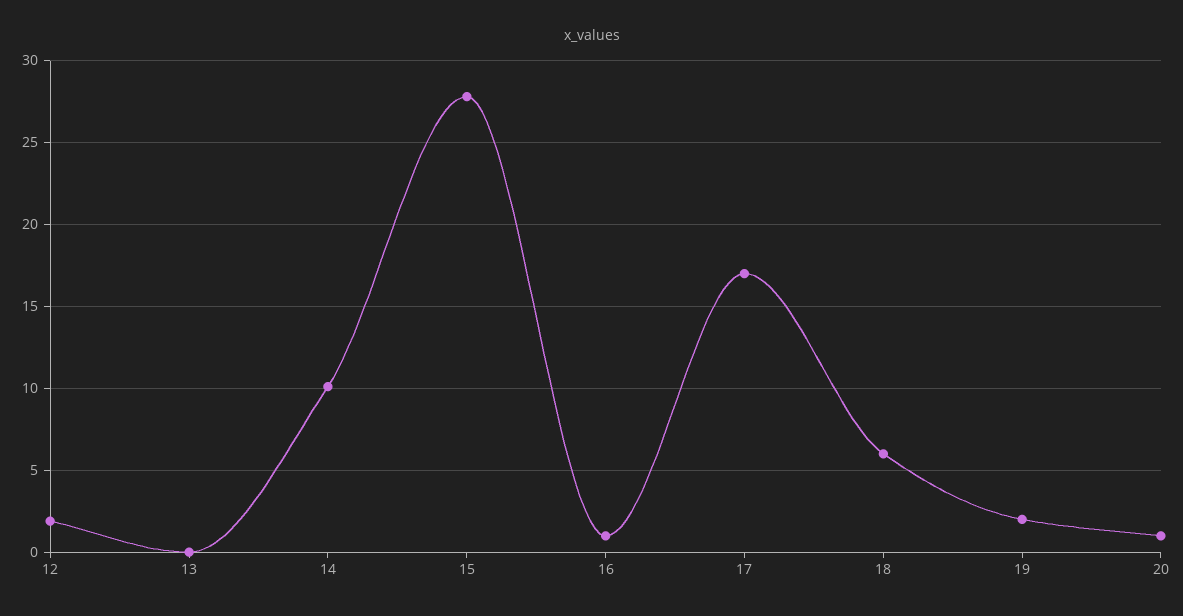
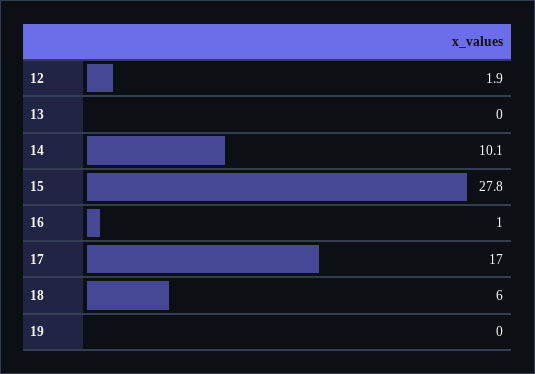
  {
    "12": 1.9,
    "13": 0,
    "14": 10.1,
    "15": 27.8,
    "16": 1,
    "17": 17,
    "18": 6,
-   "19": 2,
+   "19": 0
-   "20": 1
  }

